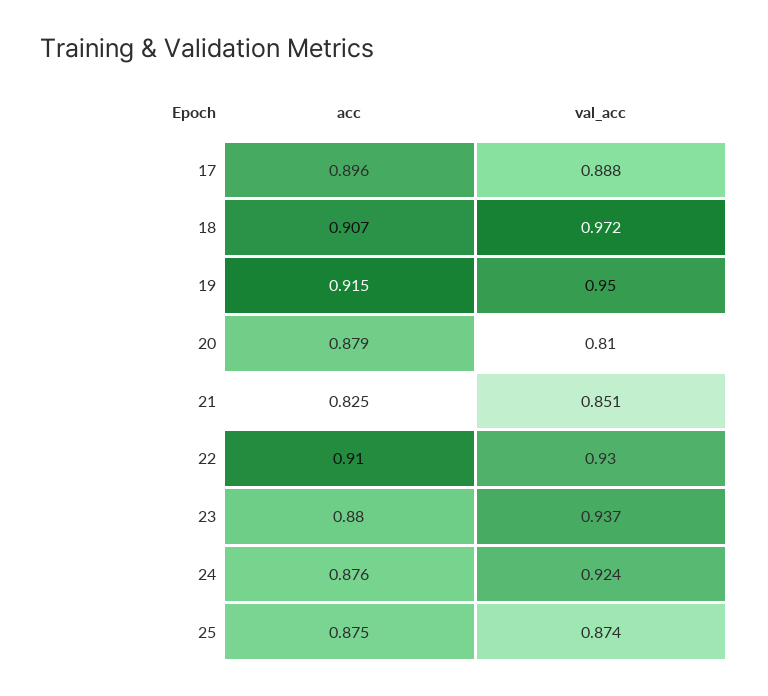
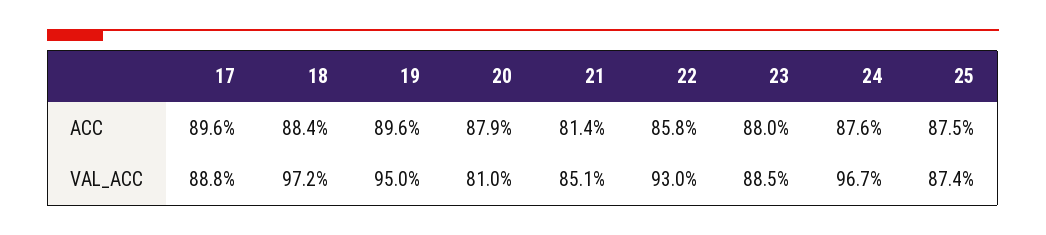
  {
    "acc": {
      "17": 0.896,
-     "18": 0.907,
+     "18": 0.884,
-     "19": 0.915,
+     "19": 0.896,
      "20": 0.879,
-     "21": 0.825,
+     "21": 0.814,
-     "22": 0.91,
+     "22": 0.858,
      "23": 0.88,
      "24": 0.876,
      "25": 0.875
    },
    "val_acc": {
      "17": 0.888,
      "18": 0.972,
      "19": 0.95,
      "20": 0.81,
      "21": 0.851,
      "22": 0.93,
-     "23": 0.937,
+     "23": 0.885,
-     "24": 0.924,
+     "24": 0.967,
      "25": 0.874
    }
  }

